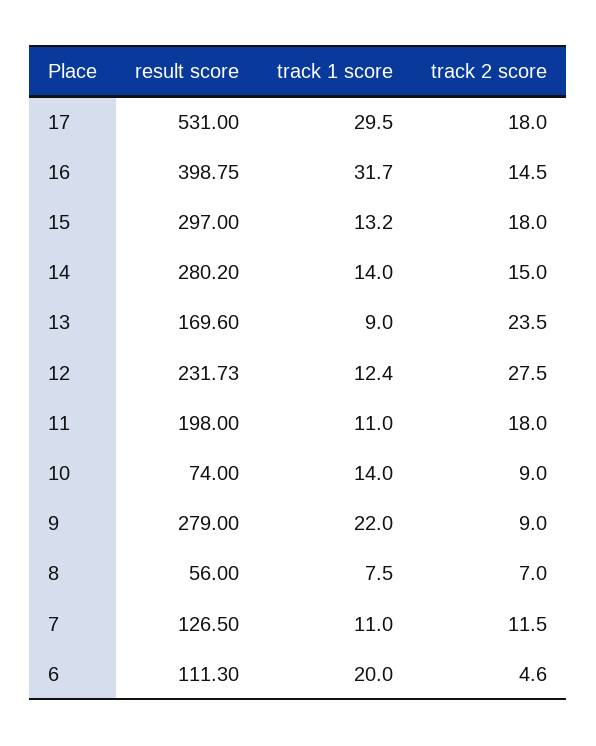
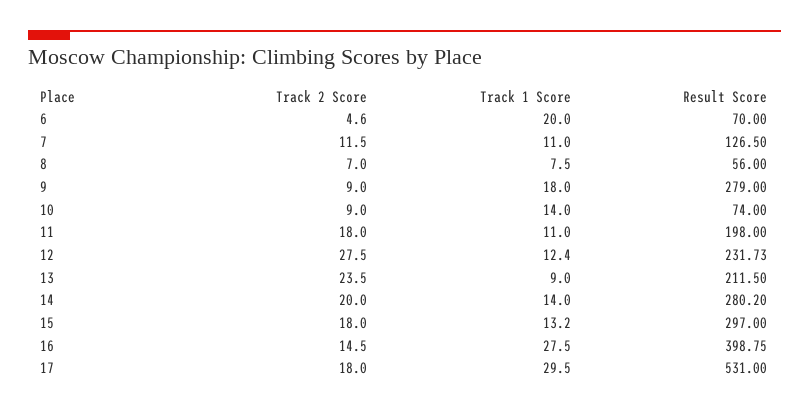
  {
    "result score": {
      "17": 531,
      "16": 398.75,
      "15": 297,
      "14": 280.2,
-     "13": 169.6,
+     "13": 211.5,
      "12": 231.73,
      "11": 198,
      "10": 74,
      "9": 279,
      "8": 56,
      "7": 126.5,
-     "6": 111.3
+     "6": 70
    },
    "track 1 score": {
      "17": 29.5,
-     "16": 31.7,
+     "16": 27.5,
      "15": 13.2,
      "14": 14,
      "13": 9,
      "12": 12.4,
      "11": 11,
      "10": 14,
-     "9": 22,
+     "9": 18,
      "8": 7.5,
      "7": 11,
      "6": 20
    },
    "track 2 score": {
      "17": 18,
      "16": 14.5,
      "15": 18,
-     "14": 15,
+     "14": 20,
      "13": 23.5,
      "12": 27.5,
      "11": 18,
      "10": 9,
      "9": 9,
      "8": 7,
      "7": 11.5,
      "6": 4.6
    }
  }

